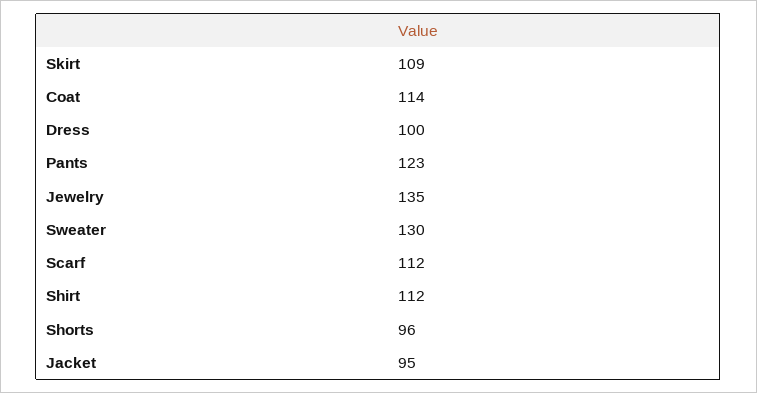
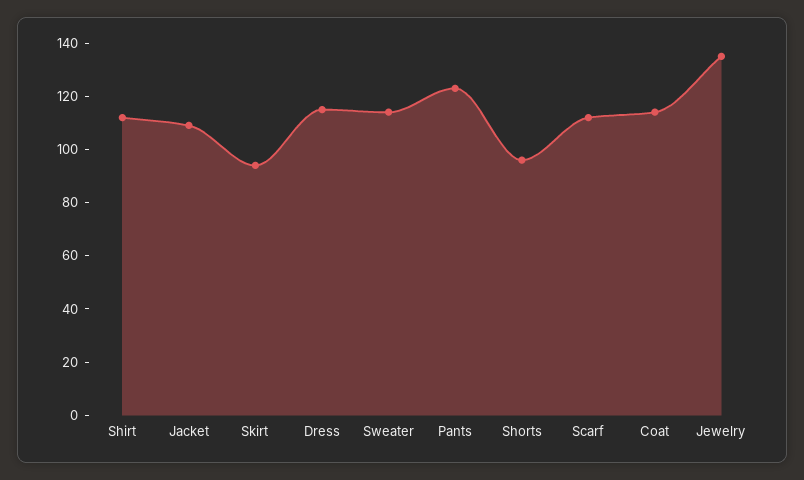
  {
-   "Skirt": 109,
+   "Skirt": 95,
    "Coat": 114,
-   "Dress": 100,
+   "Dress": 115,
    "Pants": 123,
    "Jewelry": 135,
-   "Sweater": 130,
+   "Sweater": 115,
    "Scarf": 112,
    "Shirt": 112,
    "Shorts": 96,
-   "Jacket": 95
+   "Jacket": 110
  }

